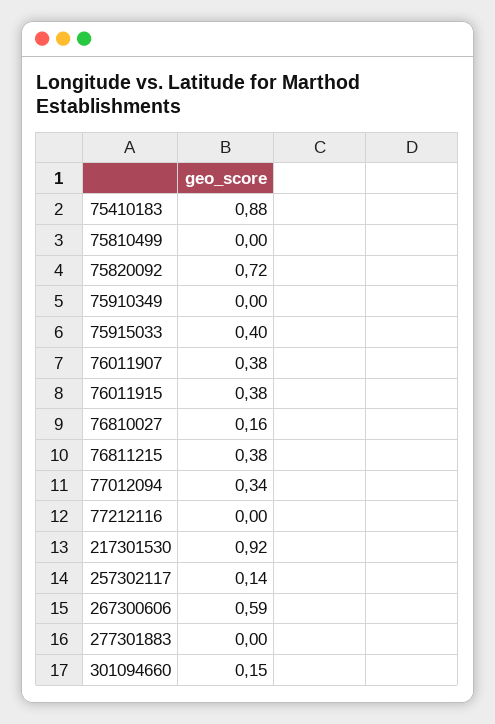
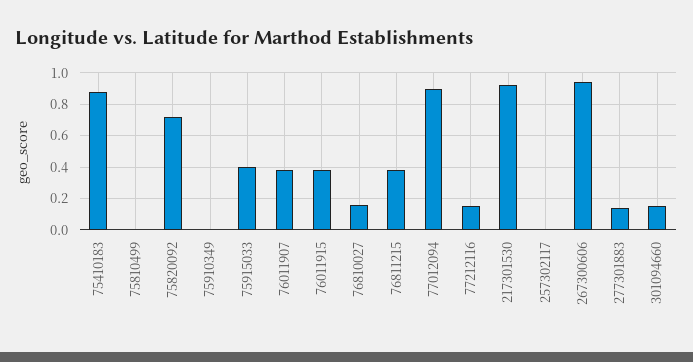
  {
    "75410183": 0.88,
    "75810499": 0,
    "75820092": 0.72,
    "75910349": 0,
    "75915033": 0.4,
    "76011907": 0.38,
    "76011915": 0.38,
    "76810027": 0.16,
    "76811215": 0.38,
-   "77012094": 0.34,
+   "77012094": 0.9,
-   "77212116": 0,
+   "77212116": 0.15,
    "217301530": 0.92,
-   "257302117": 0.14,
+   "257302117": 0,
-   "267300606": 0.59,
+   "267300606": 0.95,
-   "277301883": 0,
+   "277301883": 0.15,
    "301094660": 0.15
  }

